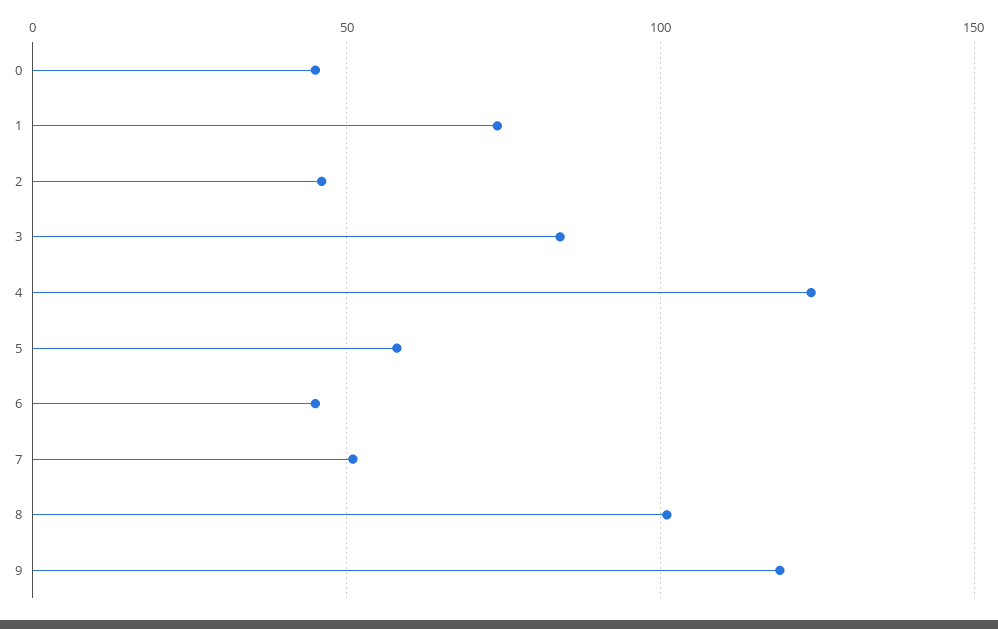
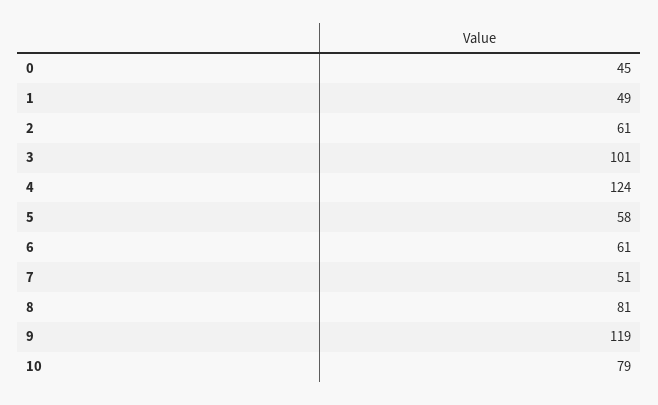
  {
    "0": 45,
-   "1": 75,
+   "1": 49,
-   "2": 45,
+   "2": 61,
-   "3": 85,
+   "3": 101,
    "4": 124,
    "5": 58,
-   "6": 45,
+   "6": 61,
    "7": 51,
-   "8": 100,
+   "8": 81,
-   "9": 119
+   "9": 119,
+   "10": 79
  }

